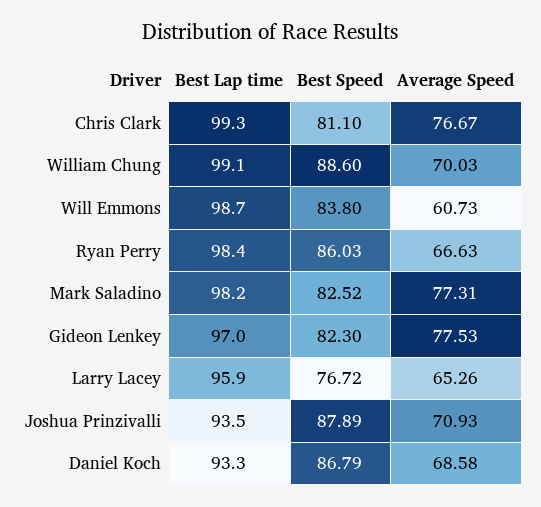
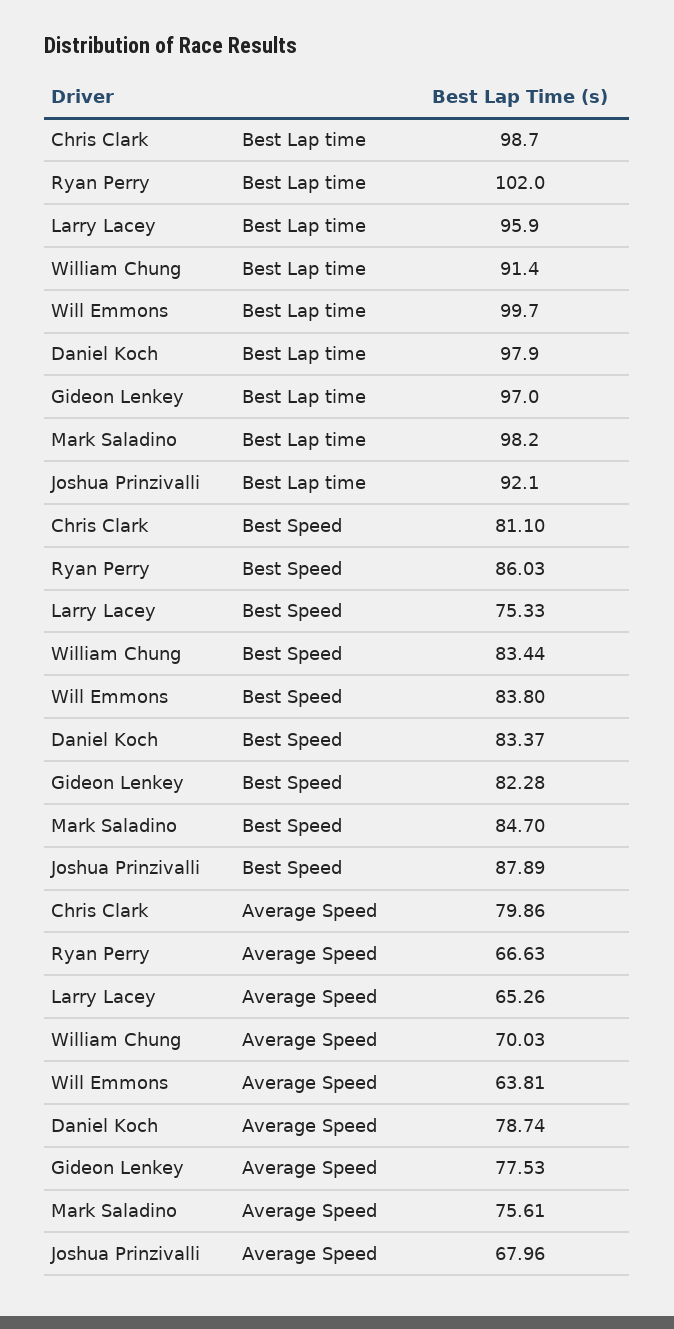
  {
    "Best Lap time": {
-     "Chris Clark": 99.3,
+     "Chris Clark": 98.7,
-     "William Chung": 99.1,
+     "William Chung": 91.4,
-     "Will Emmons": 98.7,
+     "Will Emmons": 99.7,
-     "Ryan Perry": 98.4,
+     "Ryan Perry": 102,
      "Mark Saladino": 98.2,
      "Gideon Lenkey": 97,
      "Larry Lacey": 95.9,
-     "Joshua Prinzivalli": 93.5,
+     "Joshua Prinzivalli": 92.1,
-     "Daniel Koch": 93.3
+     "Daniel Koch": 97.9
    },
    "Best Speed": {
      "Chris Clark": 81.1,
-     "William Chung": 88.6,
+     "William Chung": 83.44,
      "Will Emmons": 83.8,
      "Ryan Perry": 86.03,
-     "Mark Saladino": 82.52,
+     "Mark Saladino": 84.7,
-     "Gideon Lenkey": 82.3,
+     "Gideon Lenkey": 82.28,
-     "Larry Lacey": 76.72,
+     "Larry Lacey": 75.33,
      "Joshua Prinzivalli": 87.89,
-     "Daniel Koch": 86.79
+     "Daniel Koch": 83.37
    },
    "Average Speed": {
-     "Chris Clark": 76.67,
+     "Chris Clark": 79.86,
      "William Chung": 70.03,
-     "Will Emmons": 60.73,
+     "Will Emmons": 63.81,
      "Ryan Perry": 66.63,
-     "Mark Saladino": 77.31,
+     "Mark Saladino": 75.61,
      "Gideon Lenkey": 77.53,
      "Larry Lacey": 65.26,
-     "Joshua Prinzivalli": 70.93,
+     "Joshua Prinzivalli": 67.96,
-     "Daniel Koch": 68.58
+     "Daniel Koch": 78.74
    }
  }

